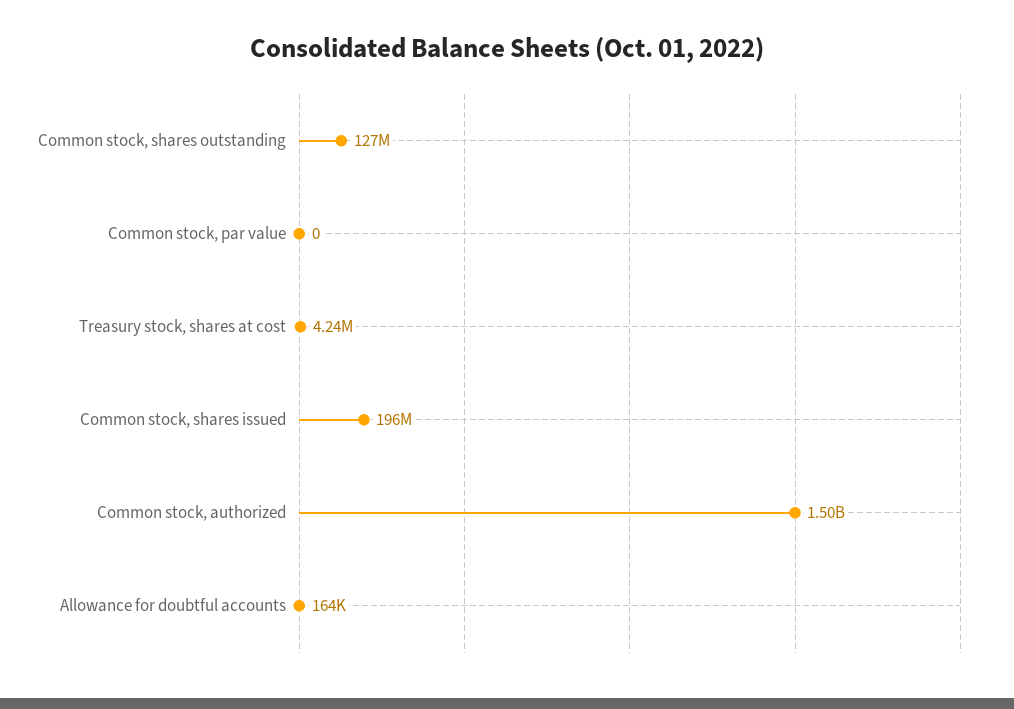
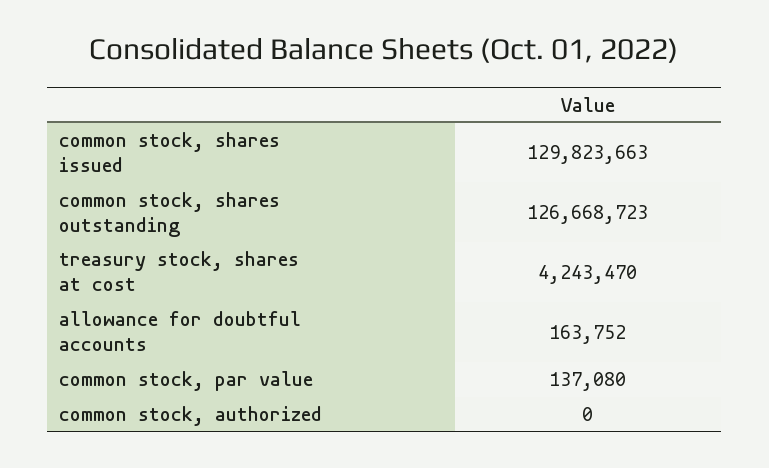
  {
    "Common stock, shares outstanding": 126668723,
-   "Common stock, par value": 0,
+   "Common stock, par value": 137080,
    "Treasury stock, shares at cost": 4243470,
-   "Common stock, shares issued": 196000000,
+   "Common stock, shares issued": 129823663,
-   "Common stock, authorized": 1500000000,
+   "Common stock, authorized": 0,
    "Allowance for doubtful accounts": 163752
  }

